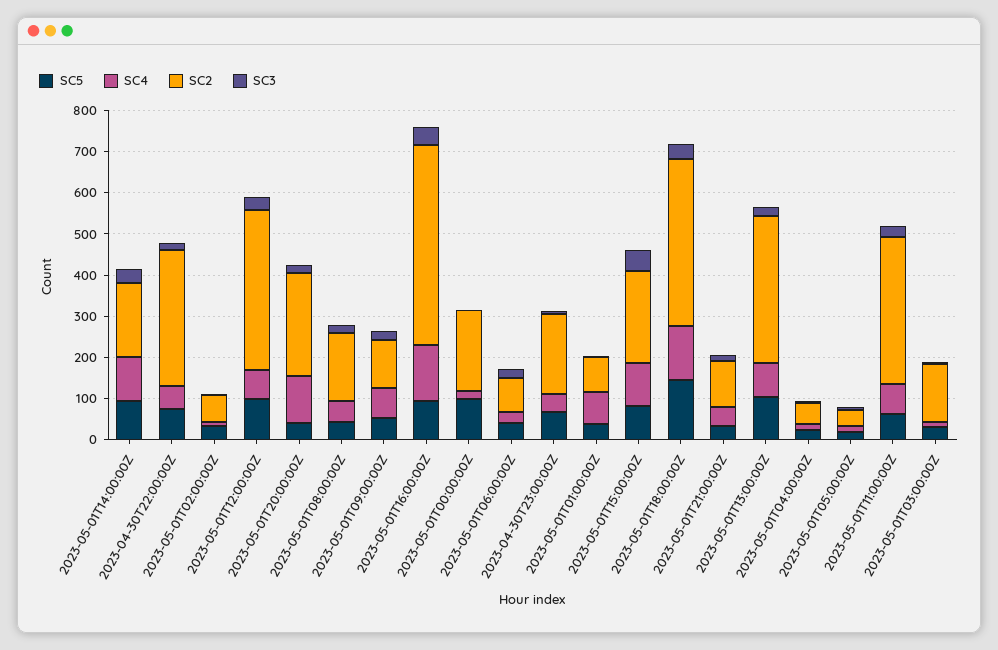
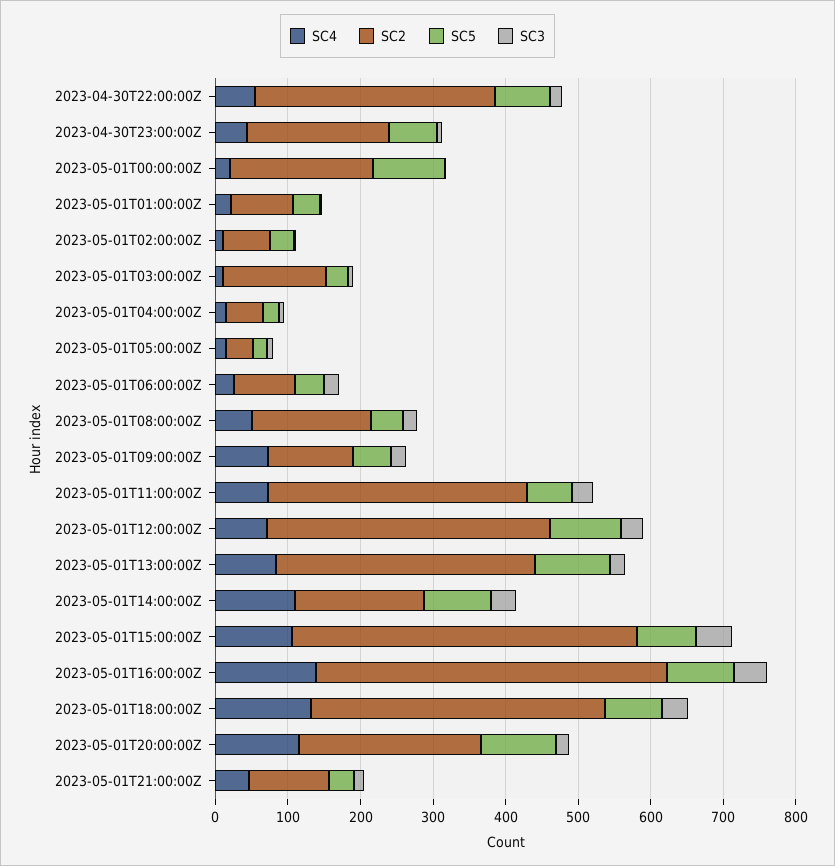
  {
    "SC5": {
      "2023-05-01T14:00:00Z": 100,
      "2023-04-30T22:00:00Z": 80,
      "2023-05-01T02:00:00Z": 40,
      "2023-05-01T12:00:00Z": 100,
-     "2023-05-01T20:00:00Z": 40,
+     "2023-05-01T20:00:00Z": 100,
      "2023-05-01T08:00:00Z": 40,
      "2023-05-01T09:00:00Z": 60,
      "2023-05-01T16:00:00Z": 100,
      "2023-05-01T00:00:00Z": 100,
      "2023-05-01T06:00:00Z": 40,
      "2023-04-30T23:00:00Z": 60,
      "2023-05-01T01:00:00Z": 40,
      "2023-05-01T15:00:00Z": 80,
-     "2023-05-01T18:00:00Z": 140,
+     "2023-05-01T18:00:00Z": 80,
      "2023-05-01T21:00:00Z": 40,
      "2023-05-01T13:00:00Z": 100,
      "2023-05-01T04:00:00Z": 20,
      "2023-05-01T05:00:00Z": 20,
      "2023-05-01T11:00:00Z": 60,
      "2023-05-01T03:00:00Z": 40
    },
    "SC4": {
      "2023-05-01T14:00:00Z": 100,
      "2023-04-30T22:00:00Z": 60,
      "2023-05-01T02:00:00Z": 20,
      "2023-05-01T12:00:00Z": 80,
      "2023-05-01T20:00:00Z": 120,
      "2023-05-01T08:00:00Z": 60,
      "2023-05-01T09:00:00Z": 80,
      "2023-05-01T16:00:00Z": 140,
      "2023-05-01T00:00:00Z": 20,
      "2023-05-01T06:00:00Z": 20,
      "2023-04-30T23:00:00Z": 40,
-     "2023-05-01T01:00:00Z": 80,
+     "2023-05-01T01:00:00Z": 20,
      "2023-05-01T15:00:00Z": 100,
      "2023-05-01T18:00:00Z": 140,
      "2023-05-01T21:00:00Z": 40,
      "2023-05-01T13:00:00Z": 80,
      "2023-05-01T04:00:00Z": 20,
      "2023-05-01T05:00:00Z": 20,
      "2023-05-01T11:00:00Z": 80,
      "2023-05-01T03:00:00Z": 20
    },
    "SC2": {
      "2023-05-01T14:00:00Z": 180,
      "2023-04-30T22:00:00Z": 340,
      "2023-05-01T02:00:00Z": 60,
      "2023-05-01T12:00:00Z": 400,
      "2023-05-01T20:00:00Z": 260,
      "2023-05-01T08:00:00Z": 160,
      "2023-05-01T09:00:00Z": 120,
      "2023-05-01T16:00:00Z": 480,
      "2023-05-01T00:00:00Z": 200,
      "2023-05-01T06:00:00Z": 80,
      "2023-04-30T23:00:00Z": 200,
      "2023-05-01T01:00:00Z": 80,
-     "2023-05-01T15:00:00Z": 220,
+     "2023-05-01T15:00:00Z": 480,
      "2023-05-01T18:00:00Z": 400,
      "2023-05-01T21:00:00Z": 120,
      "2023-05-01T13:00:00Z": 360,
      "2023-05-01T04:00:00Z": 60,
      "2023-05-01T05:00:00Z": 40,
      "2023-05-01T11:00:00Z": 360,
      "2023-05-01T03:00:00Z": 140
    },
    "SC3": {
      "2023-05-01T14:00:00Z": 40,
      "2023-04-30T22:00:00Z": 20,
      "2023-05-01T02:00:00Z": 0,
      "2023-05-01T12:00:00Z": 40,
      "2023-05-01T20:00:00Z": 20,
      "2023-05-01T08:00:00Z": 20,
      "2023-05-01T09:00:00Z": 20,
      "2023-05-01T16:00:00Z": 40,
      "2023-05-01T00:00:00Z": 0,
      "2023-05-01T06:00:00Z": 20,
      "2023-04-30T23:00:00Z": 0,
      "2023-05-01T01:00:00Z": 0,
      "2023-05-01T15:00:00Z": 60,
      "2023-05-01T18:00:00Z": 40,
      "2023-05-01T21:00:00Z": 20,
      "2023-05-01T13:00:00Z": 20,
      "2023-05-01T04:00:00Z": 0,
      "2023-05-01T05:00:00Z": 0,
      "2023-05-01T11:00:00Z": 20,
      "2023-05-01T03:00:00Z": 0
    }
  }

